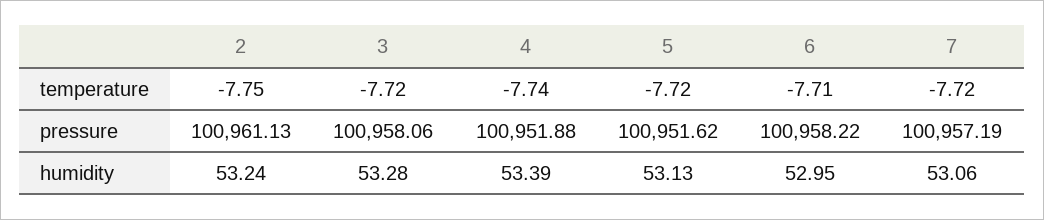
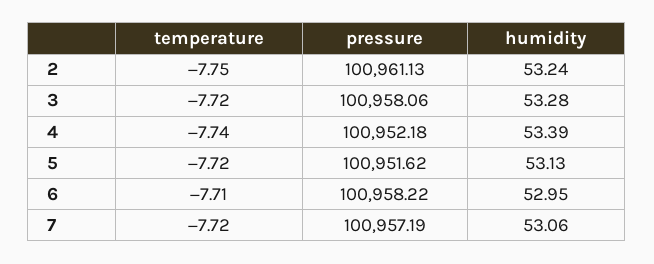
  {
    "2": {
      "temperature": -7.75,
      "pressure": 100961.13,
      "humidity": 53.24
    },
    "3": {
      "temperature": -7.72,
      "pressure": 100958.06,
      "humidity": 53.28
    },
    "4": {
      "temperature": -7.74,
-     "pressure": 100951.88,
+     "pressure": 100952.18,
      "humidity": 53.39
    },
    "5": {
      "temperature": -7.72,
      "pressure": 100951.62,
      "humidity": 53.13
    },
    "6": {
      "temperature": -7.71,
      "pressure": 100958.22,
      "humidity": 52.95
    },
    "7": {
      "temperature": -7.72,
      "pressure": 100957.19,
      "humidity": 53.06
    }
  }

